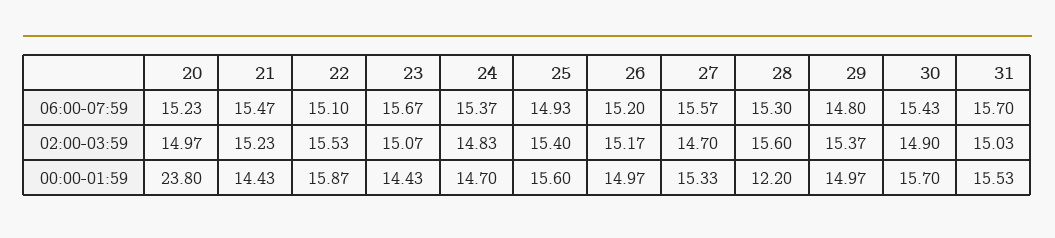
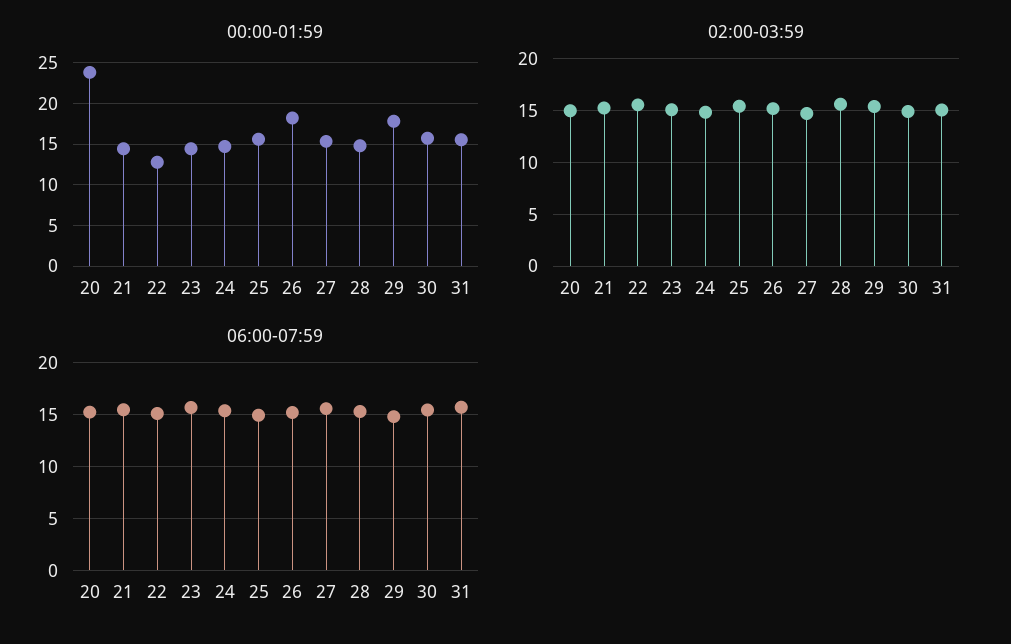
  {
    "06:00-07:59": {
      "20": 15.23,
      "21": 15.47,
      "22": 15.1,
      "23": 15.67,
      "24": 15.37,
      "25": 14.93,
      "26": 15.2,
      "27": 15.57,
      "28": 15.3,
      "29": 14.8,
      "30": 15.43,
      "31": 15.7
    },
    "02:00-03:59": {
      "20": 14.97,
      "21": 15.23,
      "22": 15.53,
      "23": 15.07,
      "24": 14.83,
      "25": 15.4,
      "26": 15.17,
      "27": 14.7,
      "28": 15.6,
      "29": 15.37,
      "30": 14.9,
      "31": 15.03
    },
    "00:00-01:59": {
      "20": 23.8,
      "21": 14.43,
-     "22": 15.87,
+     "22": 13,
      "23": 14.43,
      "24": 14.7,
      "25": 15.6,
-     "26": 14.97,
+     "26": 18,
      "27": 15.33,
-     "28": 12.2,
+     "28": 15,
-     "29": 14.97,
+     "29": 18,
      "30": 15.7,
      "31": 15.53
    }
  }

